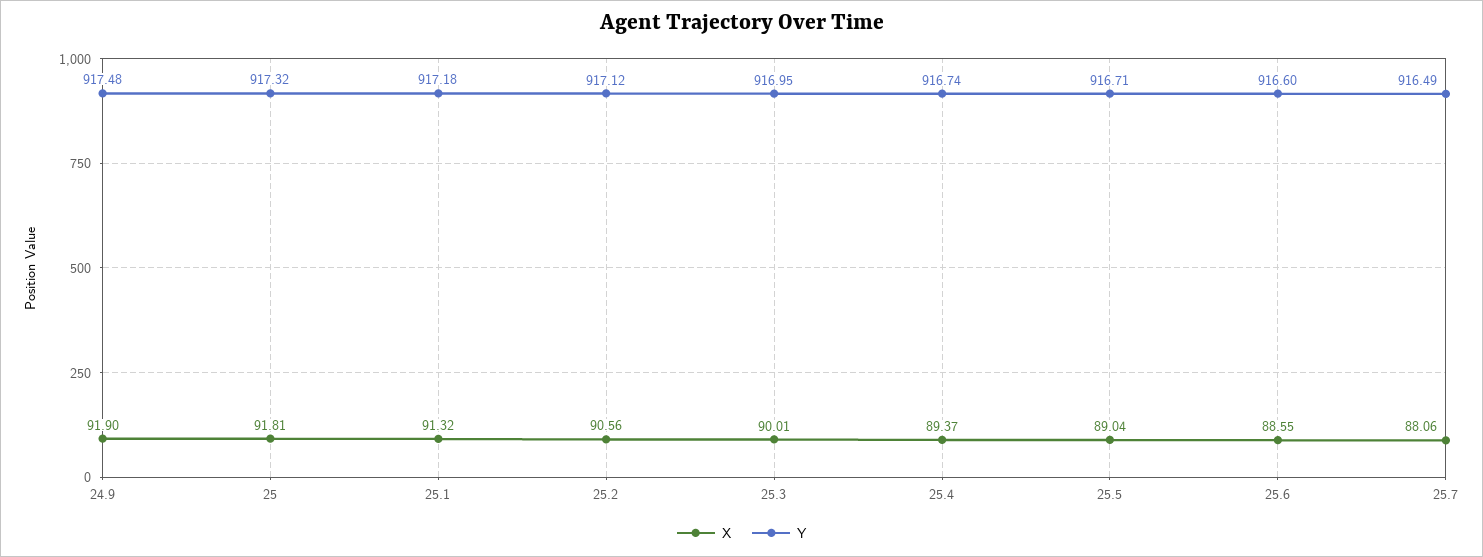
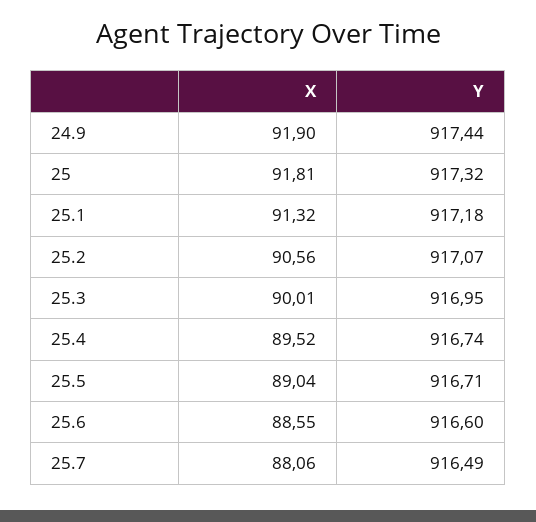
  {
    "X": {
      "24.9": 91.9,
      "25": 91.81,
      "25.1": 91.32,
      "25.2": 90.56,
      "25.3": 90.01,
-     "25.4": 89.37,
+     "25.4": 89.52,
      "25.5": 89.04,
      "25.6": 88.55,
      "25.7": 88.06
    },
    "Y": {
-     "24.9": 917.48,
+     "24.9": 917.44,
      "25": 917.32,
      "25.1": 917.18,
-     "25.2": 917.12,
+     "25.2": 917.07,
      "25.3": 916.95,
      "25.4": 916.74,
      "25.5": 916.71,
      "25.6": 916.6,
      "25.7": 916.49
    }
  }

